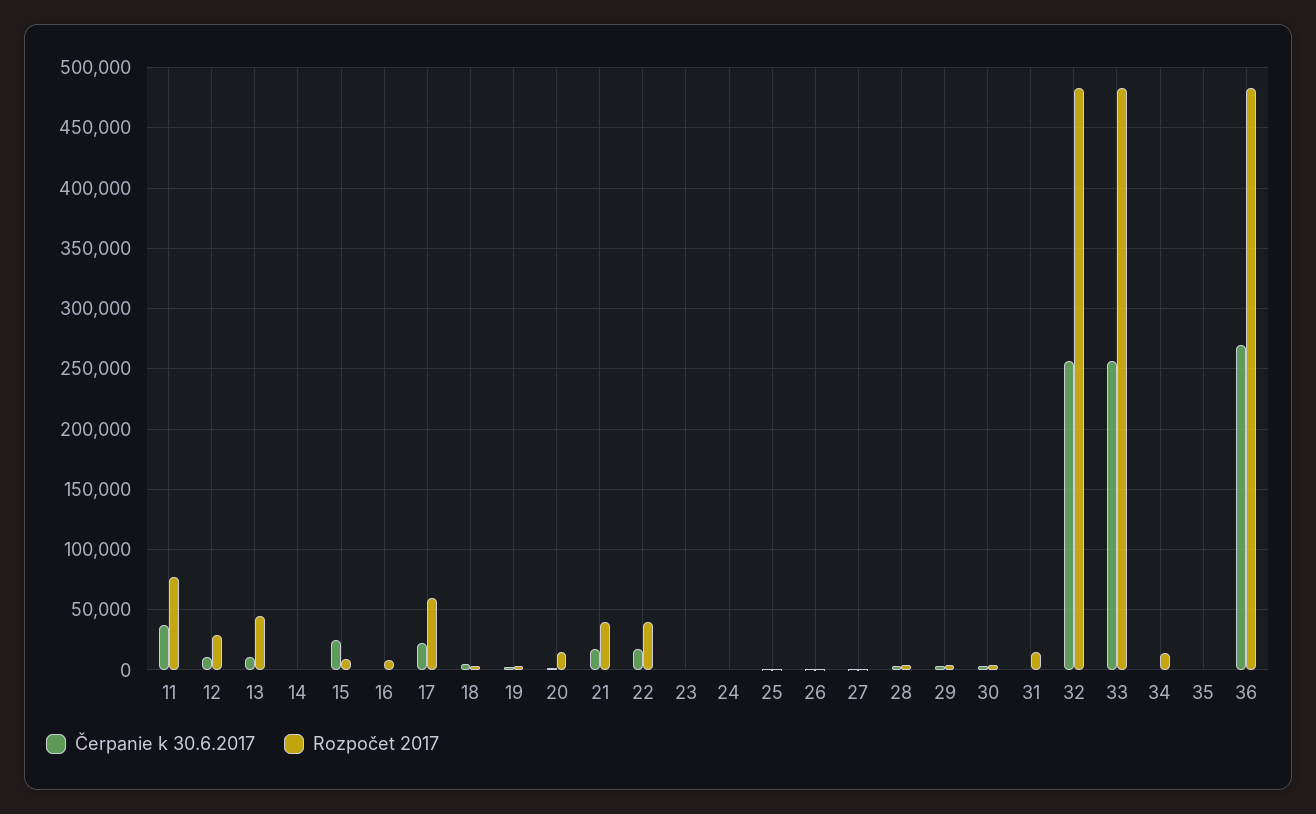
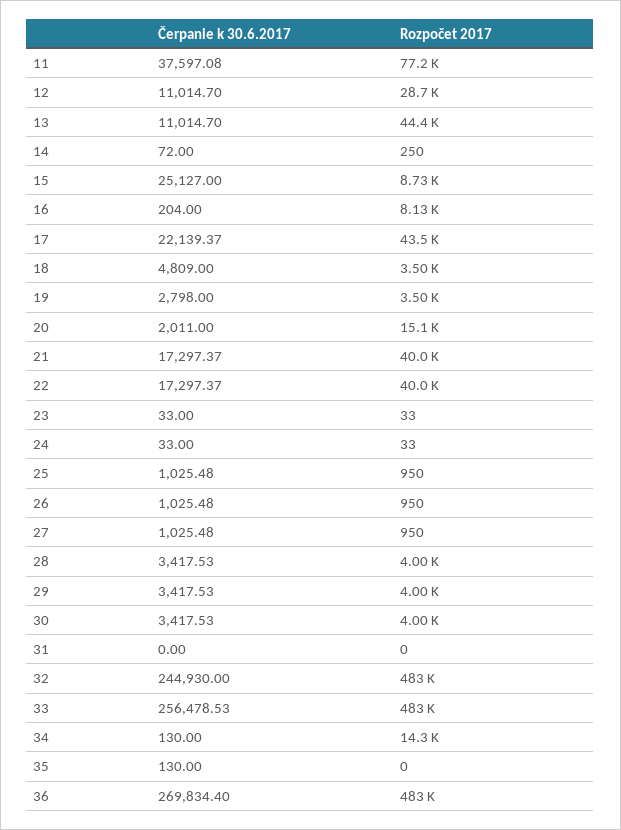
  {
    "Čerpanie k 30.6.2017": {
      "11": 37597.08,
      "12": 11014.7,
      "13": 11014.7,
      "14": 72,
      "15": 25127,
      "16": 204,
      "17": 22139.37,
      "18": 4809,
      "19": 2798,
      "20": 2011,
      "21": 17297.37,
      "22": 17297.37,
      "23": 33,
      "24": 33,
      "25": 1025.48,
      "26": 1025.48,
      "27": 1025.48,
      "28": 3417.53,
      "29": 3417.53,
      "30": 3417.53,
      "31": 0,
-     "32": 255000,
+     "32": 244930,
      "33": 256478.53,
      "34": 130,
      "35": 130,
      "36": 269834.4
    },
    "Rozpočet 2017": {
      "11": 77200,
      "12": 28700,
      "13": 44400,
      "14": 250,
      "15": 8730,
      "16": 8130,
-     "17": 60000,
+     "17": 43500,
      "18": 3500,
      "19": 3500,
      "20": 15100,
      "21": 40000,
      "22": 40000,
      "23": 33,
      "24": 33,
      "25": 950,
      "26": 950,
      "27": 950,
      "28": 4000,
      "29": 4000,
      "30": 4000,
-     "31": 15000,
+     "31": 0,
      "32": 483000,
      "33": 483000,
      "34": 14300,
      "35": 0,
      "36": 483000
    }
  }

